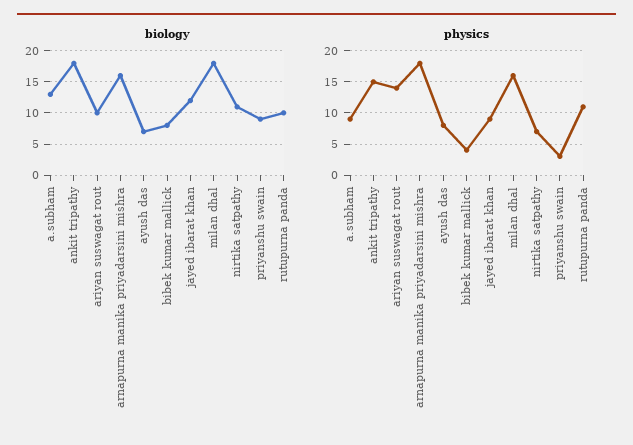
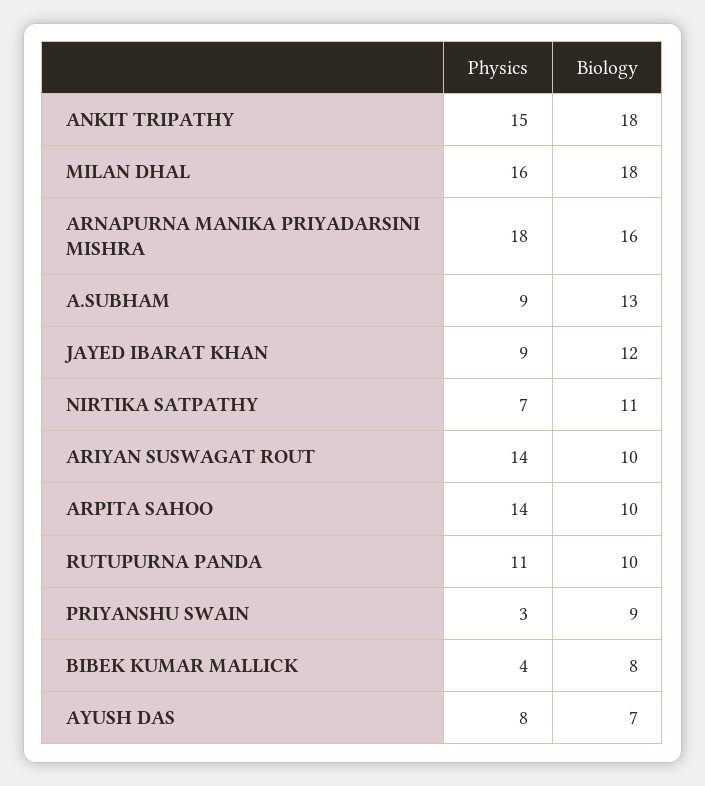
  {
    "biology": {
      "a.subham": 13,
      "ankit tripathy": 18,
      "ariyan suswagat rout": 10,
      "arnapurna manika priyadarsini mishra": 16,
      "ayush das": 7,
      "bibek kumar mallick": 8,
      "jayed ibarat khan": 12,
      "milan dhal": 18,
      "nirtika satpathy": 11,
      "priyanshu swain": 9,
-     "rutupurna panda": 10
+     "rutupurna panda": 10,
+     "ARPITA SAHOO": 10
    },
    "physics": {
      "a.subham": 9,
      "ankit tripathy": 15,
      "ariyan suswagat rout": 14,
      "arnapurna manika priyadarsini mishra": 18,
      "ayush das": 8,
      "bibek kumar mallick": 4,
      "jayed ibarat khan": 9,
      "milan dhal": 16,
      "nirtika satpathy": 7,
      "priyanshu swain": 3,
-     "rutupurna panda": 11
+     "rutupurna panda": 11,
+     "ARPITA SAHOO": 14
    }
  }

